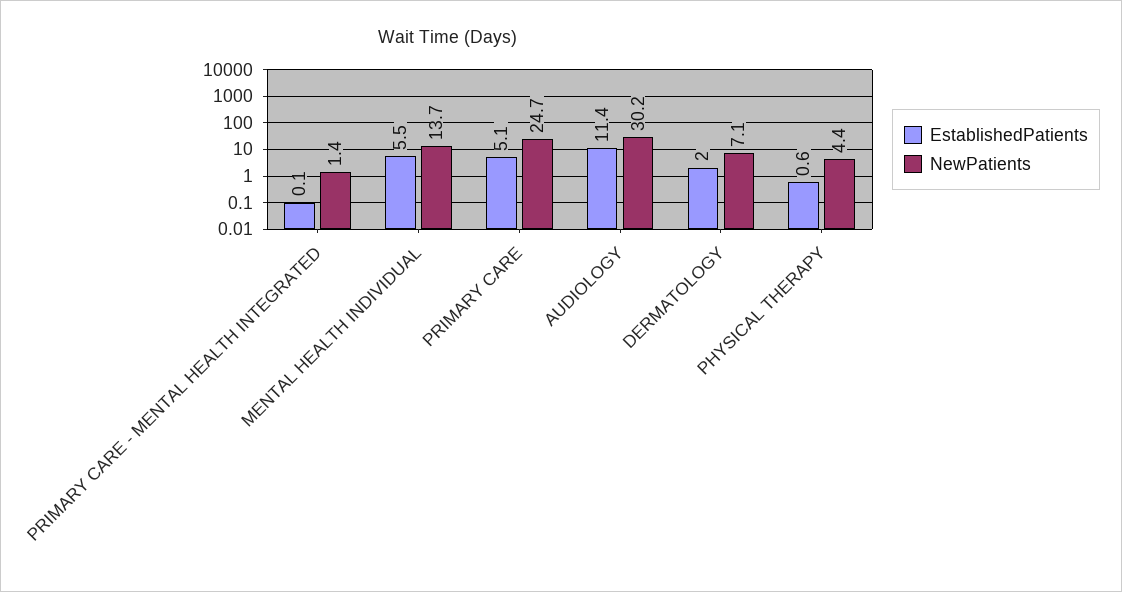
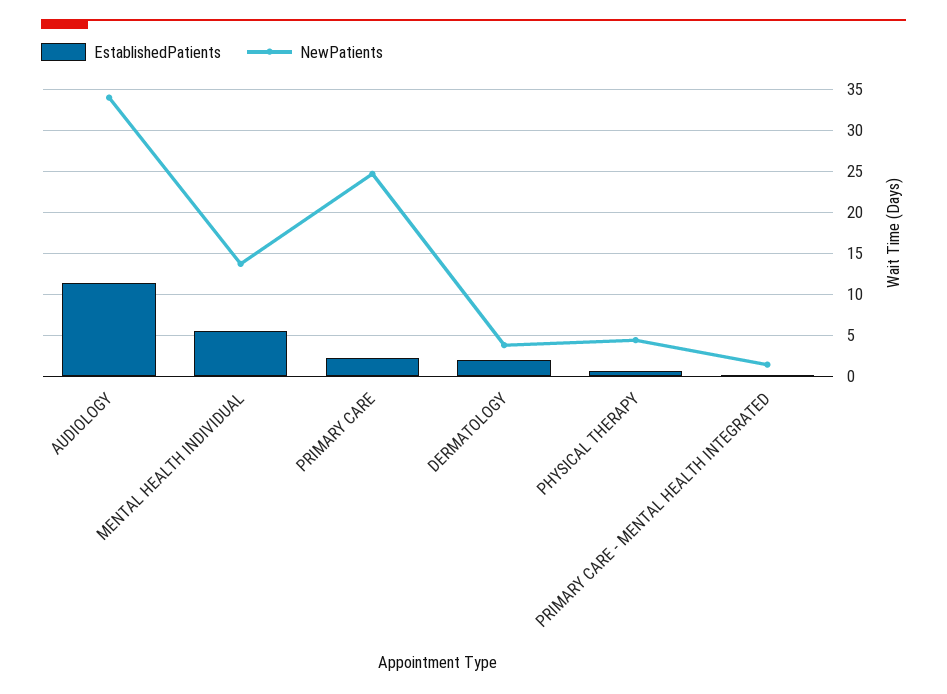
  {
    "EstablishedPatients": {
      "PRIMARY CARE - MENTAL HEALTH INTEGRATED": 0.1,
      "MENTAL HEALTH INDIVIDUAL": 5.5,
-     "PRIMARY CARE": 5.1,
+     "PRIMARY CARE": 2,
      "AUDIOLOGY": 11.4,
      "DERMATOLOGY": 2,
      "PHYSICAL THERAPY": 0.6
    },
    "NewPatients": {
      "PRIMARY CARE - MENTAL HEALTH INTEGRATED": 1.4,
      "MENTAL HEALTH INDIVIDUAL": 13.7,
      "PRIMARY CARE": 24.7,
-     "AUDIOLOGY": 30.2,
+     "AUDIOLOGY": 34,
-     "DERMATOLOGY": 7.1,
+     "DERMATOLOGY": 4,
      "PHYSICAL THERAPY": 4.4
    }
  }

